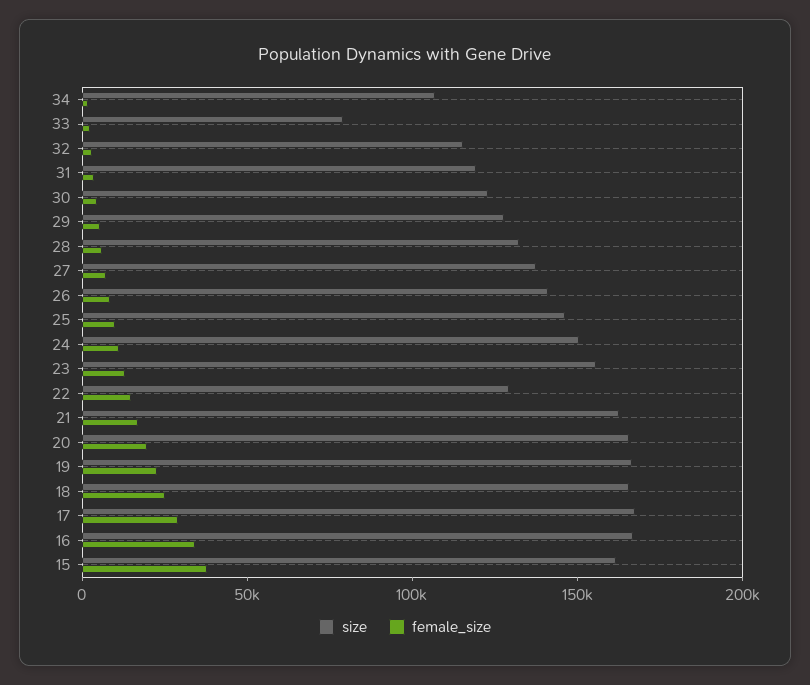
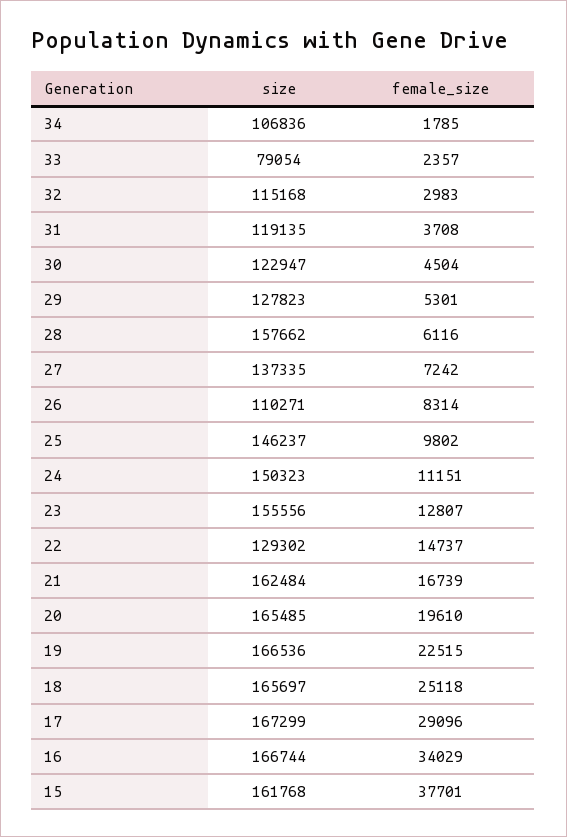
  {
    "size": {
      "34": 106836,
      "33": 79054,
      "32": 115168,
      "31": 119135,
      "30": 122947,
      "29": 127823,
-     "28": 130000,
+     "28": 157662,
      "27": 137335,
-     "26": 140000,
+     "26": 110271,
      "25": 146237,
      "24": 150323,
      "23": 155556,
      "22": 129302,
      "21": 162484,
      "20": 165485,
      "19": 166536,
      "18": 165697,
      "17": 167299,
      "16": 166744,
      "15": 161768
    },
    "female_size": {
      "34": 1785,
      "33": 2357,
      "32": 2983,
      "31": 3708,
      "30": 4504,
      "29": 5301,
      "28": 6116,
      "27": 7242,
      "26": 8314,
      "25": 9802,
      "24": 11151,
      "23": 12807,
      "22": 14737,
      "21": 16739,
      "20": 19610,
      "19": 22515,
      "18": 25118,
      "17": 29096,
      "16": 34029,
      "15": 37701
    }
  }

